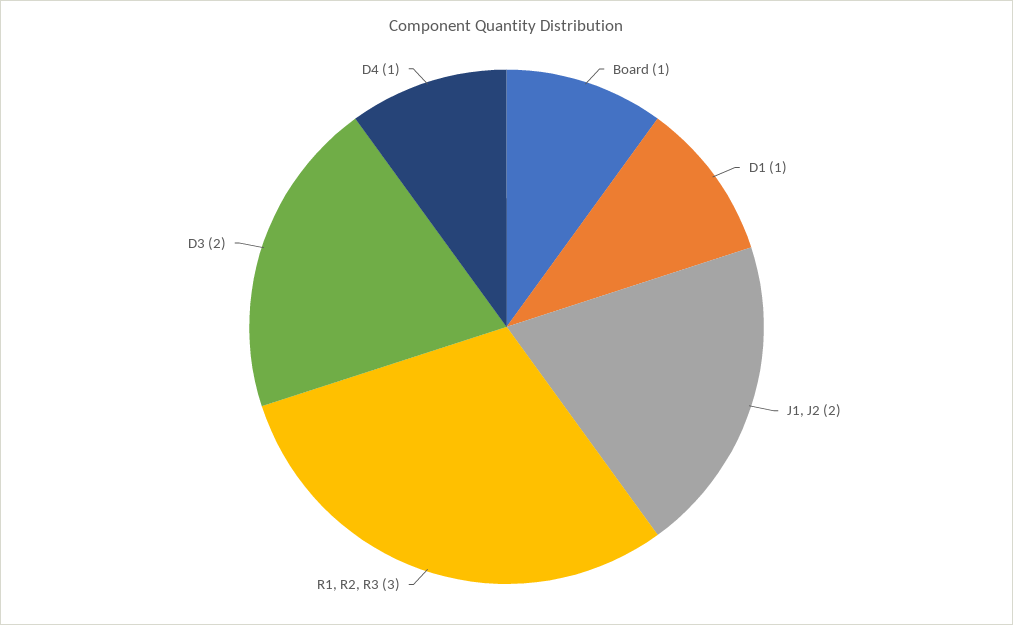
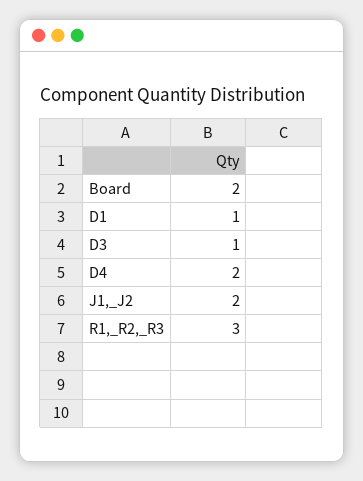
  {
-   "Board": 1,
+   "Board": 2,
    "D1": 1,
    "J1, J2": 2,
    "R1, R2, R3": 3,
-   "D3": 2,
+   "D3": 1,
-   "D4": 1
+   "D4": 2
  }

